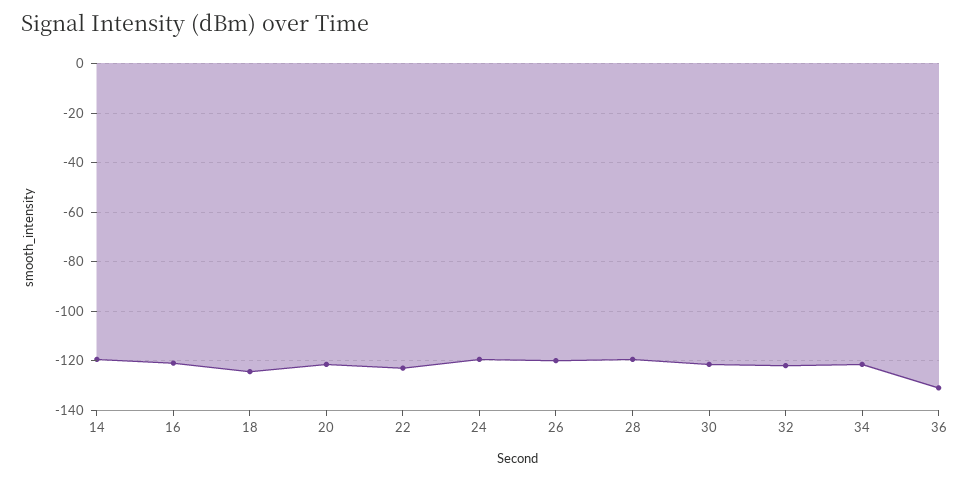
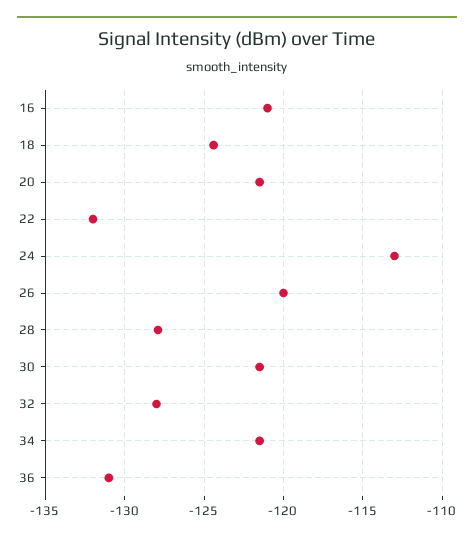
  {
-   "14": -120,
    "16": -121,
    "18": -124.5,
    "20": -121.5,
-   "22": -122.5,
+   "22": -132,
-   "24": -120,
+   "24": -113,
    "26": -120,
-   "28": -120,
+   "28": -128,
    "30": -121.5,
-   "32": -122.5,
+   "32": -128,
    "34": -121.5,
    "36": -131
  }

